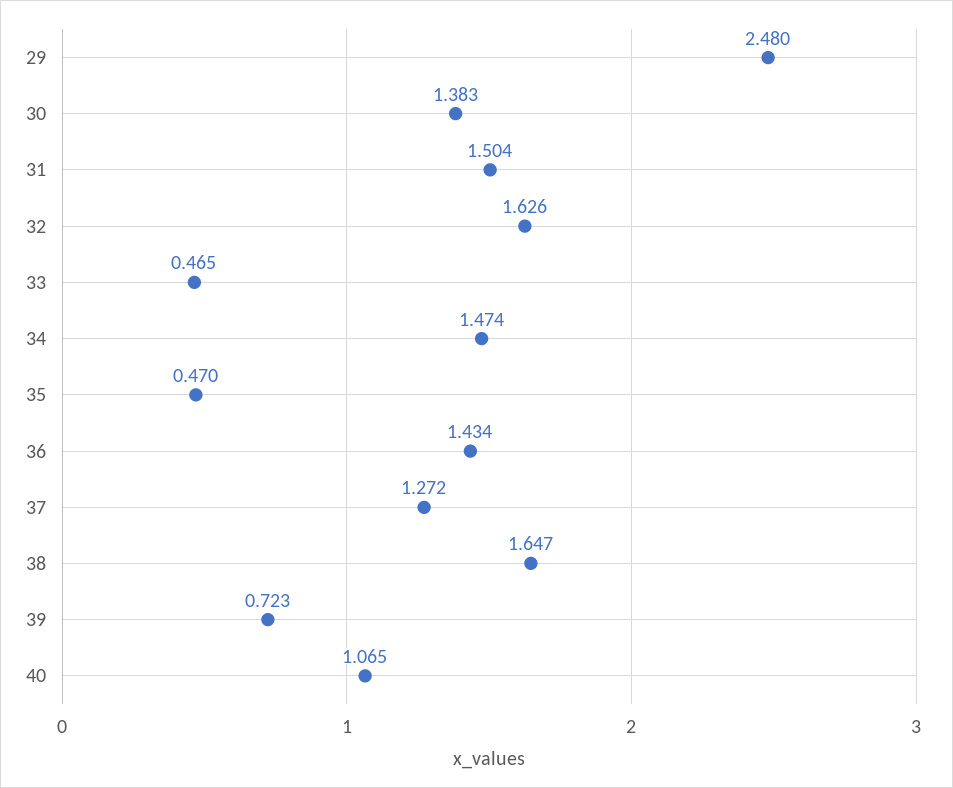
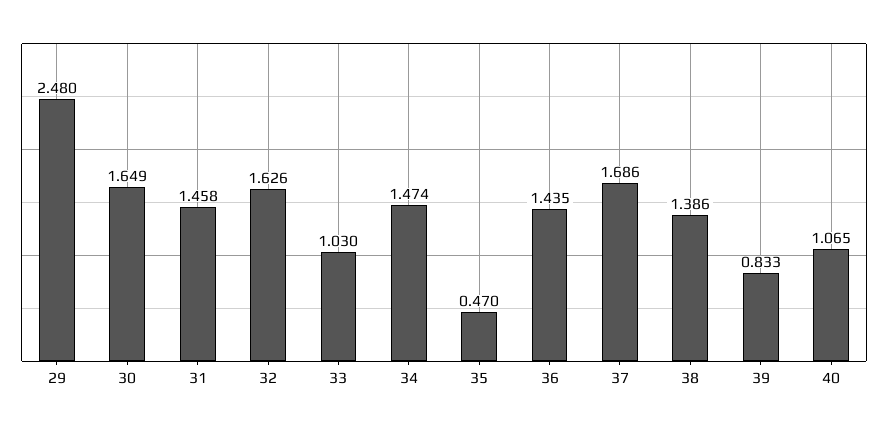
  {
    "29": 2.48,
-   "30": 1.383,
+   "30": 1.649,
-   "31": 1.504,
+   "31": 1.458,
    "32": 1.626,
-   "33": 0.465,
+   "33": 1.03,
    "34": 1.474,
    "35": 0.47,
-   "36": 1.434,
+   "36": 1.435,
-   "37": 1.272,
+   "37": 1.686,
-   "38": 1.647,
+   "38": 1.386,
-   "39": 0.723,
+   "39": 0.833,
    "40": 1.065
  }

